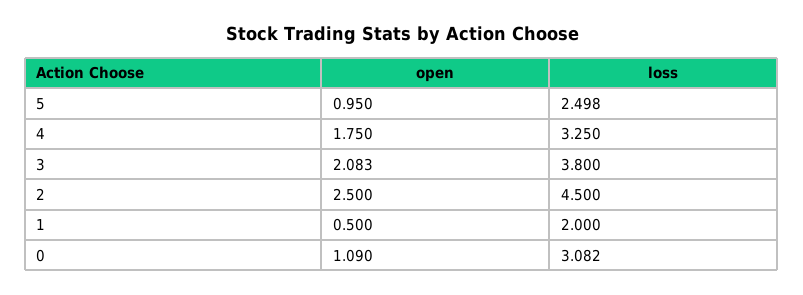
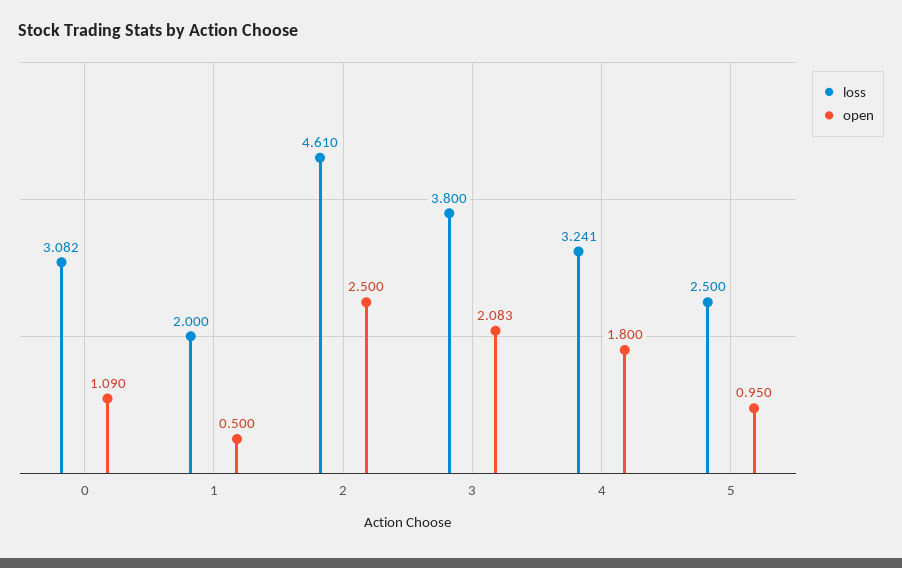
  {
    "open": {
      "5": 0.95,
-     "4": 1.75,
+     "4": 1.8,
      "3": 2.083,
      "2": 2.5,
      "1": 0.5,
      "0": 1.09
    },
    "loss": {
-     "5": 2.498,
+     "5": 2.5,
-     "4": 3.25,
+     "4": 3.241,
      "3": 3.8,
-     "2": 4.5,
+     "2": 4.61,
      "1": 2,
      "0": 3.082
    }
  }

